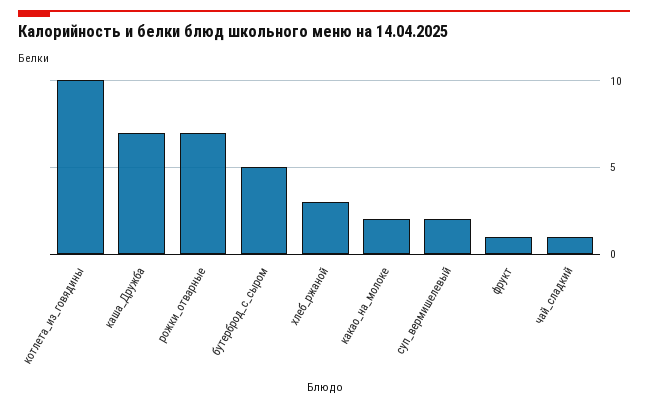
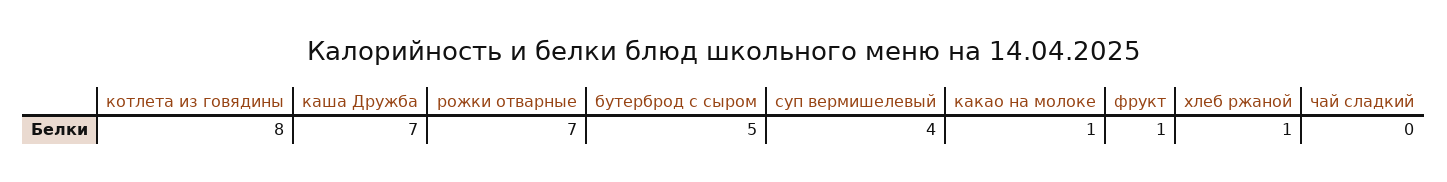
  {
-   "котлета_из_говядины": 10,
+   "котлета_из_говядины": 8,
    "каша_Дружба": 7,
    "рожки_отварные": 7,
    "бутерброд_с_сыром": 5,
-   "хлеб_ржаной": 3,
+   "хлеб_ржаной": 1,
-   "какао_на_молоке": 2,
+   "какао_на_молоке": 1,
-   "суп_вермишелевый": 2,
+   "суп_вермишелевый": 4,
    "фрукт": 1,
-   "чай_сладкий": 1
+   "чай_сладкий": 0
  }

